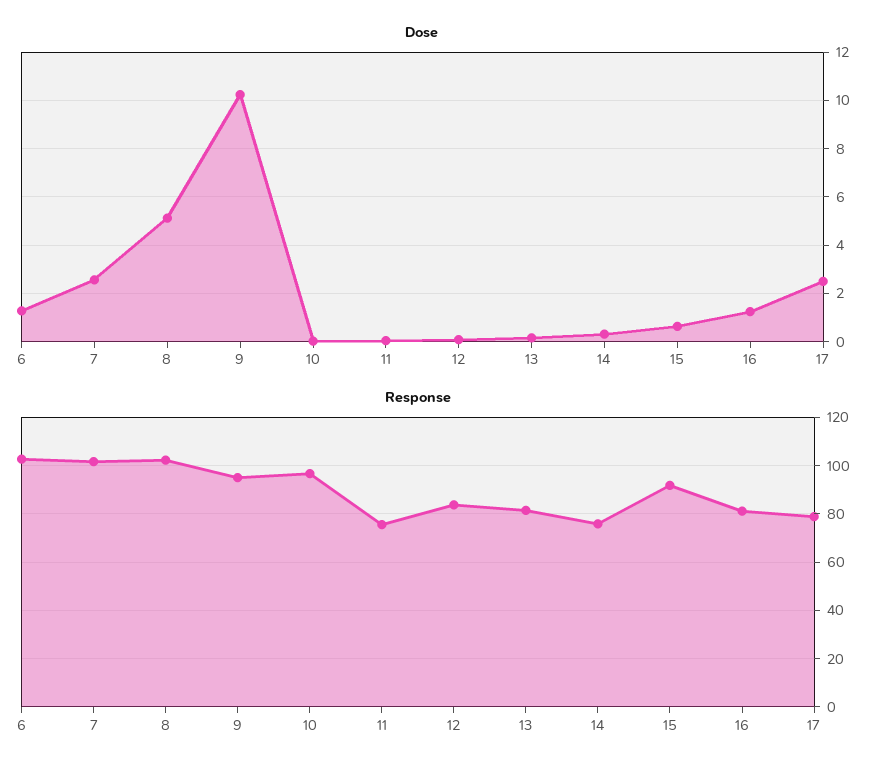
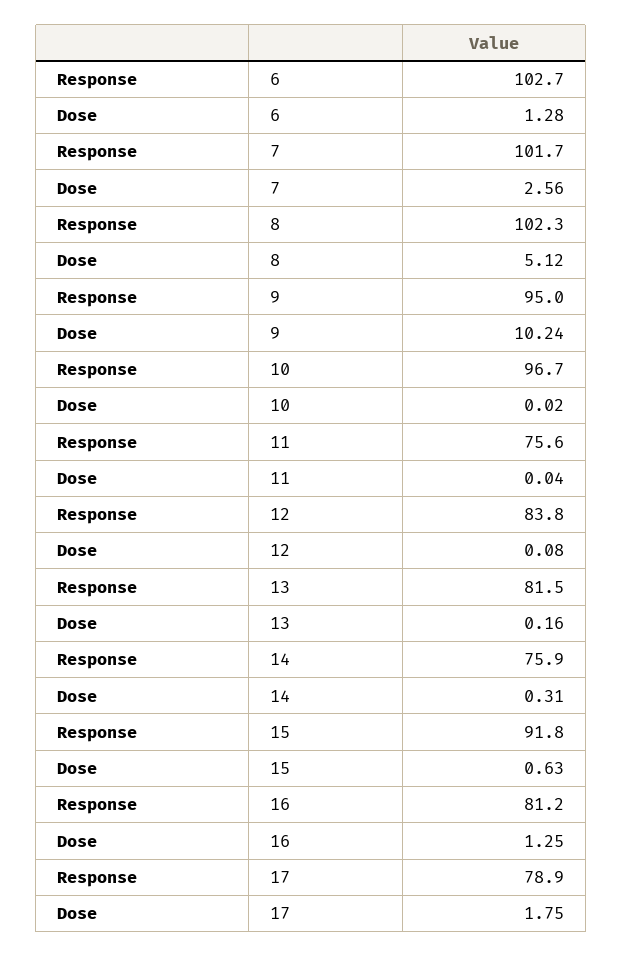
  {
    "Dose": {
      "6": 1.28,
      "7": 2.56,
      "8": 5.12,
      "9": 10.24,
      "10": 0.02,
      "11": 0.04,
      "12": 0.08,
      "13": 0.16,
      "14": 0.31,
      "15": 0.63,
      "16": 1.25,
-     "17": 2.5
+     "17": 1.75
    },
    "Response": {
      "6": 102.7,
      "7": 101.7,
      "8": 102.3,
      "9": 95,
      "10": 96.7,
      "11": 75.6,
      "12": 83.8,
      "13": 81.5,
      "14": 75.9,
      "15": 91.8,
      "16": 81.2,
      "17": 78.9
    }
  }

